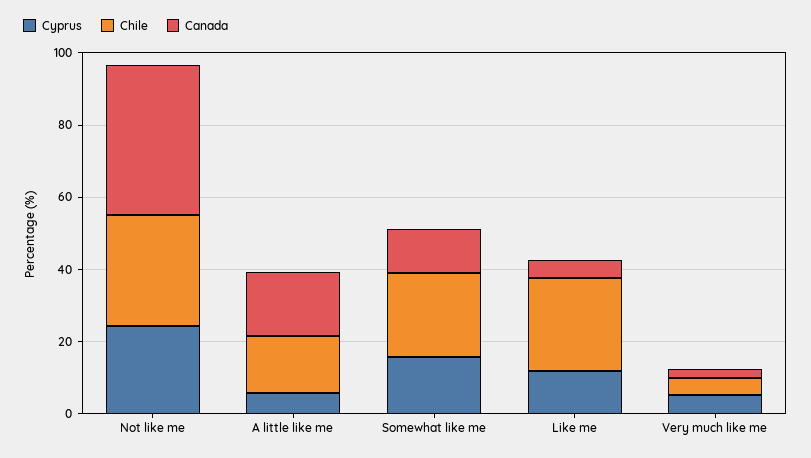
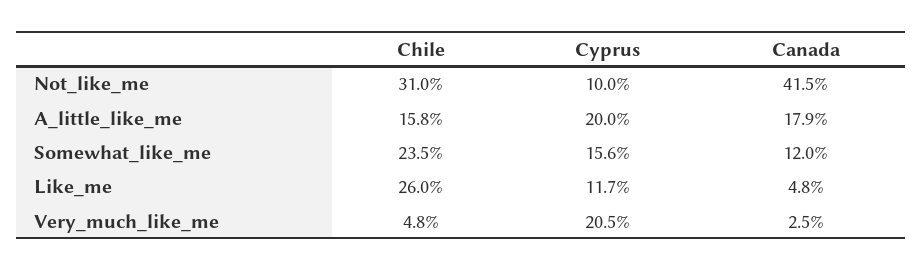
  {
    "Cyprus": {
-     "Not like me": 25,
+     "Not like me": 10,
-     "A little like me": 5,
+     "A little like me": 20,
      "Somewhat like me": 15.6,
      "Like me": 11.7,
-     "Very much like me": 5
+     "Very much like me": 20.5
    },
    "Chile": {
      "Not like me": 31,
      "A little like me": 15.8,
      "Somewhat like me": 23.5,
      "Like me": 26,
      "Very much like me": 4.8
    },
    "Canada": {
      "Not like me": 41.5,
      "A little like me": 17.9,
      "Somewhat like me": 12,
      "Like me": 4.8,
      "Very much like me": 2.5
    }
  }

